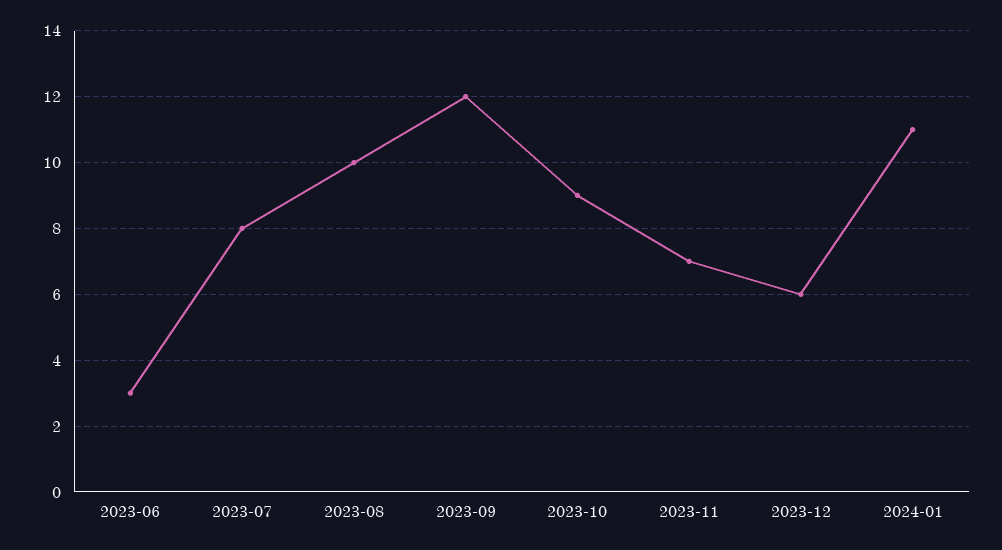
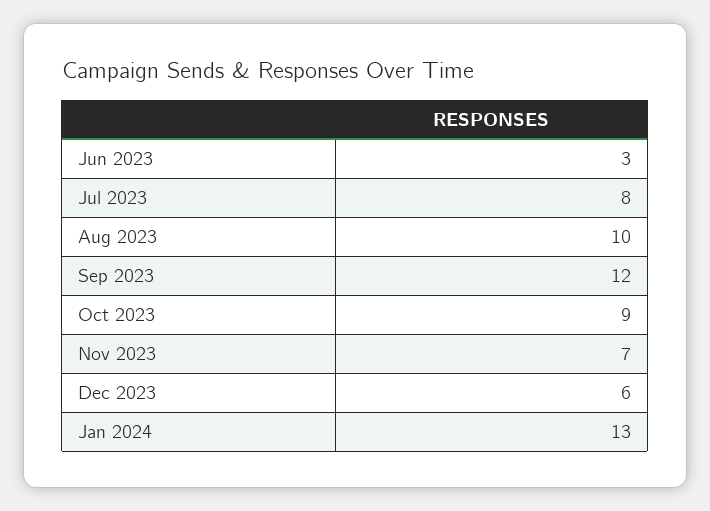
  {
    "2023-06": 3,
    "2023-07": 8,
    "2023-08": 10,
    "2023-09": 12,
    "2023-10": 9,
    "2023-11": 7,
    "2023-12": 6,
-   "2024-01": 11
+   "2024-01": 13
  }

